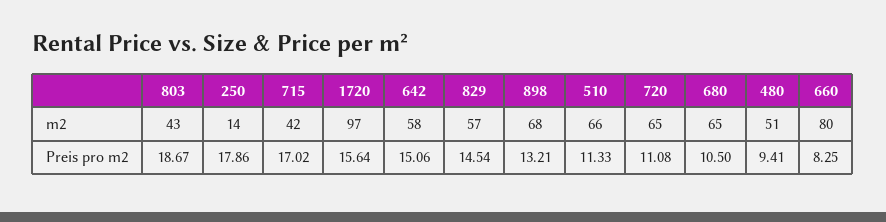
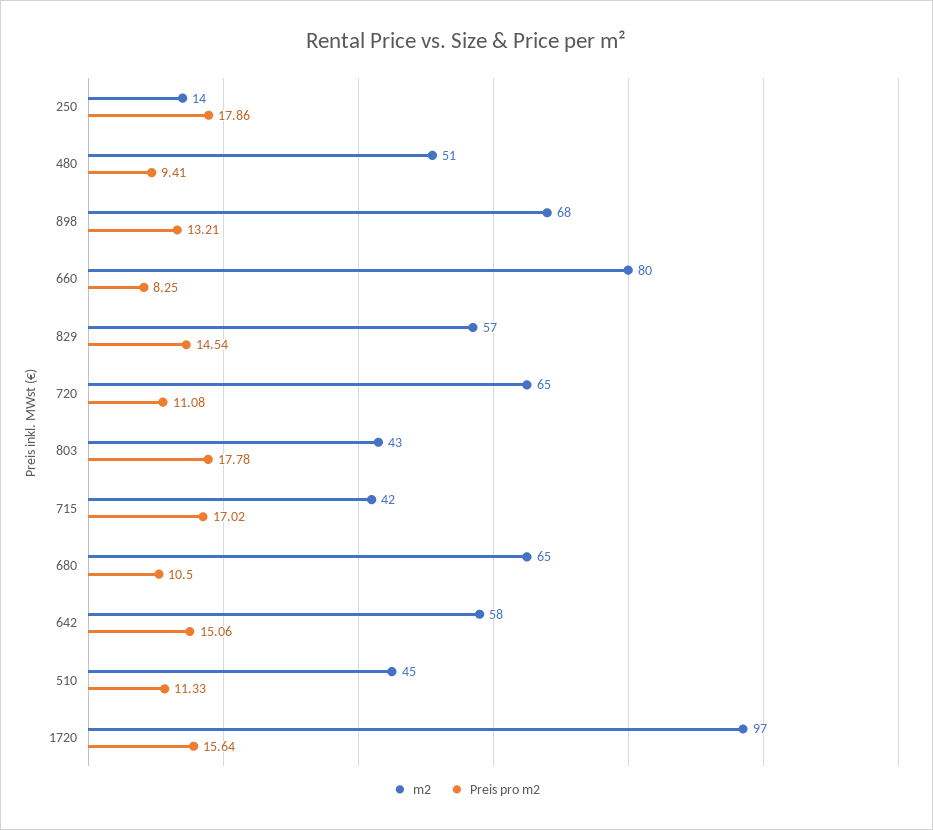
  {
    "m2": {
      "803": 43,
      "250": 14,
      "715": 42,
      "1720": 97,
      "642": 58,
      "829": 57,
      "898": 68,
-     "510": 66,
+     "510": 45,
      "720": 65,
      "680": 65,
      "480": 51,
      "660": 80
    },
    "Preis pro m2": {
-     "803": 18.67,
+     "803": 17.78,
      "250": 17.86,
      "715": 17.02,
      "1720": 15.64,
      "642": 15.06,
      "829": 14.54,
      "898": 13.21,
      "510": 11.33,
      "720": 11.08,
      "680": 10.5,
      "480": 9.41,
      "660": 8.25
    }
  }

